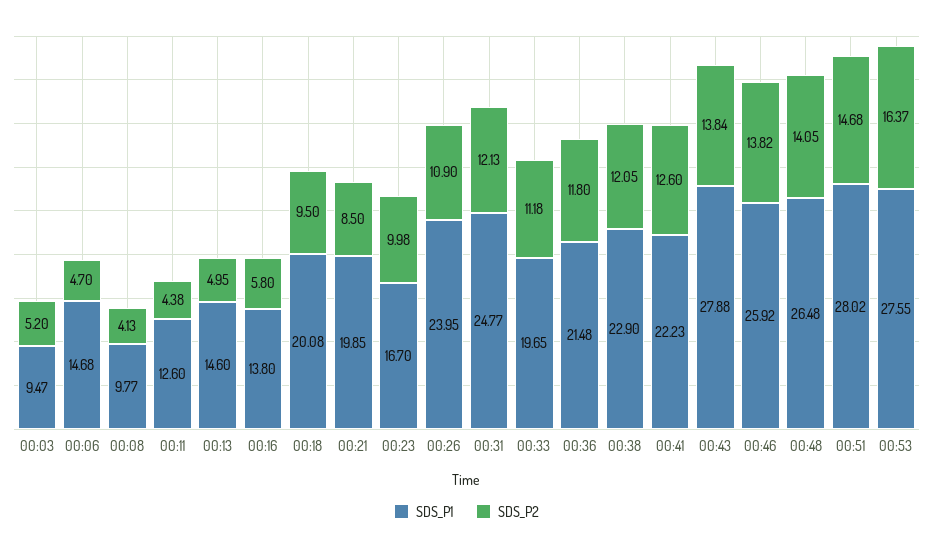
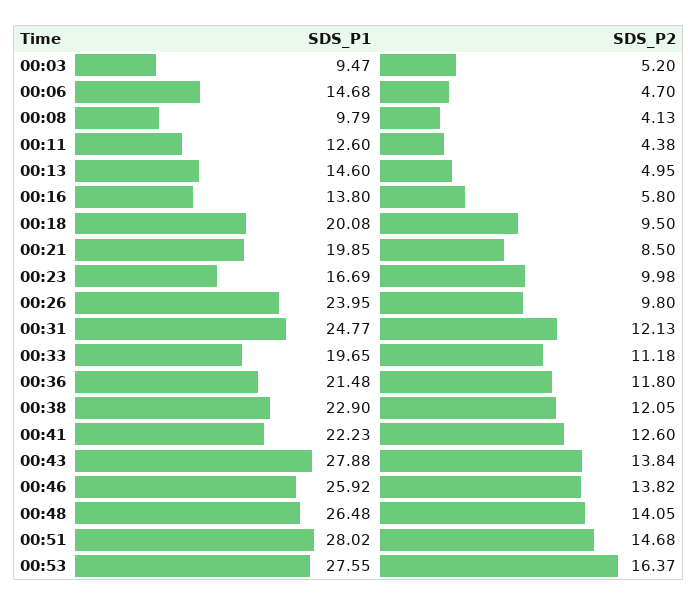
  {
    "SDS_P1": {
      "00:03": 9.47,
      "00:06": 14.68,
-     "00:08": 9.77,
+     "00:08": 9.79,
      "00:11": 12.6,
      "00:13": 14.6,
      "00:16": 13.8,
      "00:18": 20.08,
      "00:21": 19.85,
-     "00:23": 16.7,
+     "00:23": 16.69,
      "00:26": 23.95,
      "00:31": 24.77,
      "00:33": 19.65,
      "00:36": 21.48,
      "00:38": 22.9,
      "00:41": 22.23,
      "00:43": 27.88,
      "00:46": 25.92,
      "00:48": 26.48,
      "00:51": 28.02,
      "00:53": 27.55
    },
    "SDS_P2": {
      "00:03": 5.2,
      "00:06": 4.7,
      "00:08": 4.13,
      "00:11": 4.38,
      "00:13": 4.95,
      "00:16": 5.8,
      "00:18": 9.5,
      "00:21": 8.5,
      "00:23": 9.98,
-     "00:26": 10.9,
+     "00:26": 9.8,
      "00:31": 12.13,
      "00:33": 11.18,
      "00:36": 11.8,
      "00:38": 12.05,
      "00:41": 12.6,
      "00:43": 13.84,
      "00:46": 13.82,
      "00:48": 14.05,
      "00:51": 14.68,
      "00:53": 16.37
    }
  }

